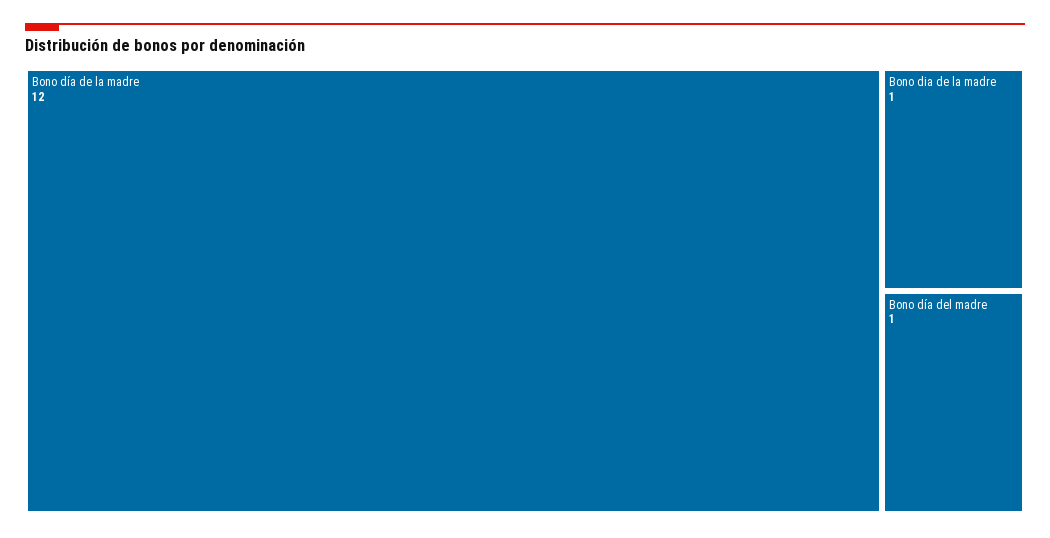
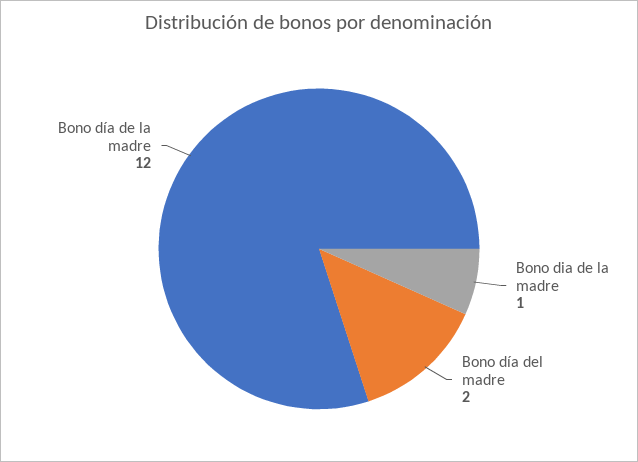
  {
    "Bono día de la madre": 12,
    "Bono dia de la madre": 1,
-   "Bono día del madre": 1
+   "Bono día del madre": 2
  }

